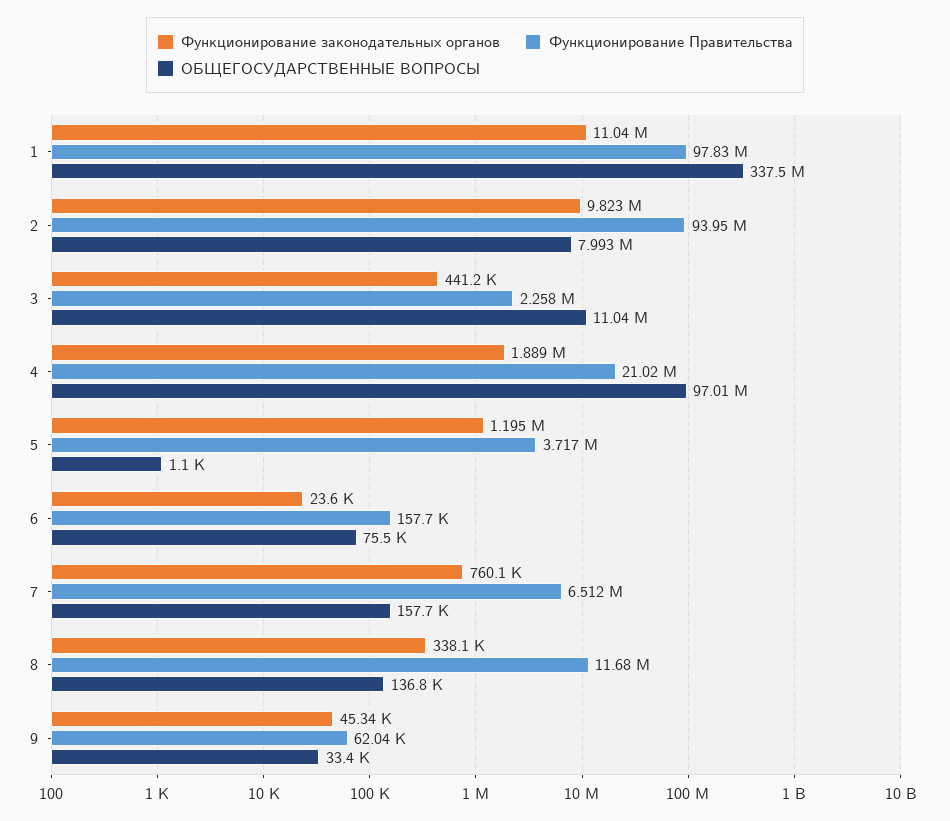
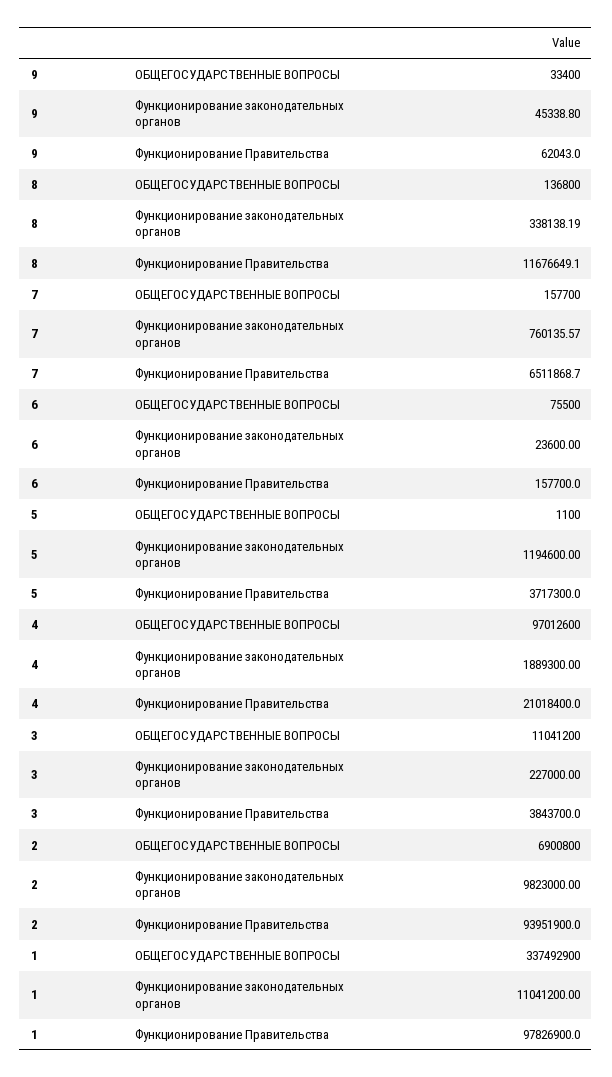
  {
    "Функционирование законодательных органов": {
      "1": 11041200,
      "2": 9823000,
-     "3": 441200,
+     "3": 227000,
      "4": 1889300,
      "5": 1194600,
      "6": 23600,
      "7": 760135.57,
      "8": 338138.19,
      "9": 45338.8
    },
    "Функционирование Правительства": {
      "1": 97826900,
      "2": 93951900,
-     "3": 2258000,
+     "3": 3843700,
      "4": 21018400,
      "5": 3717300,
      "6": 157700,
      "7": 6511868.7,
      "8": 11676649.1,
      "9": 62043
    },
    "ОБЩЕГОСУДАРСТВЕННЫЕ ВОПРОСЫ": {
      "1": 337492900,
-     "2": 7993000,
+     "2": 6900800,
      "3": 11041200,
      "4": 97012600,
      "5": 1100,
      "6": 75500,
      "7": 157700,
      "8": 136800,
      "9": 33400
    }
  }

